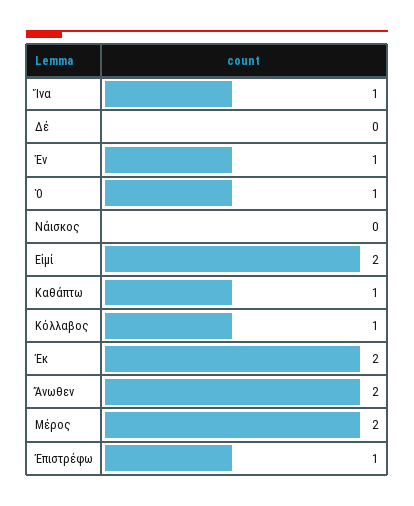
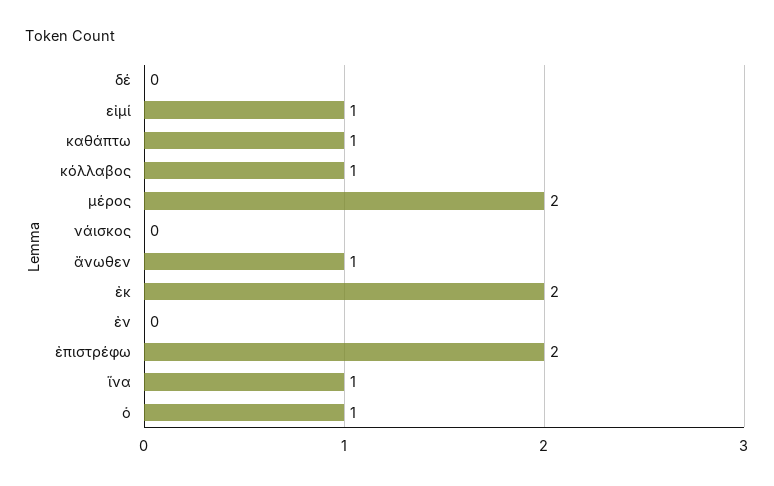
  {
    "Ἵνα": 1,
    "Δέ": 0,
-   "Ἐν": 1,
+   "Ἐν": 0,
    "Ὁ": 1,
    "Νάισκος": 0,
-   "Εἰμί": 2,
+   "Εἰμί": 1,
    "Καθάπτω": 1,
    "Κόλλαβος": 1,
    "Ἐκ": 2,
-   "Ἄνωθεν": 2,
+   "Ἄνωθεν": 1,
    "Μέρος": 2,
-   "Ἐπιστρέφω": 1
+   "Ἐπιστρέφω": 2
  }

